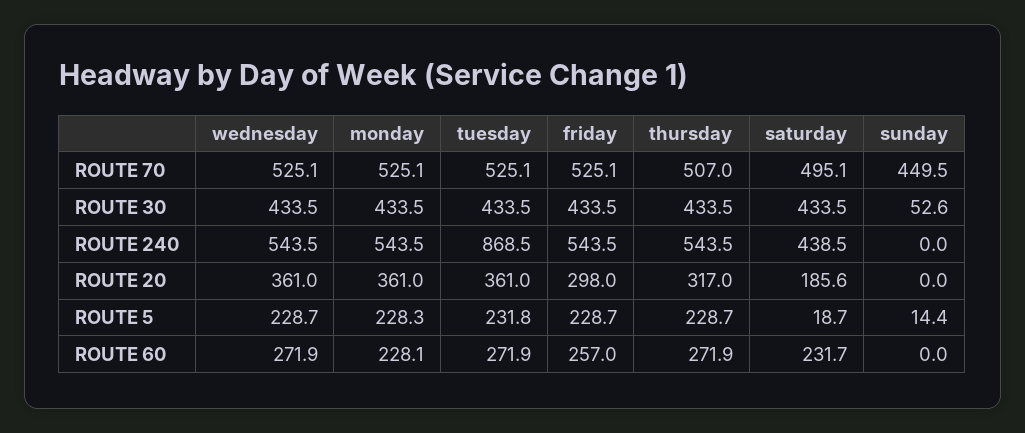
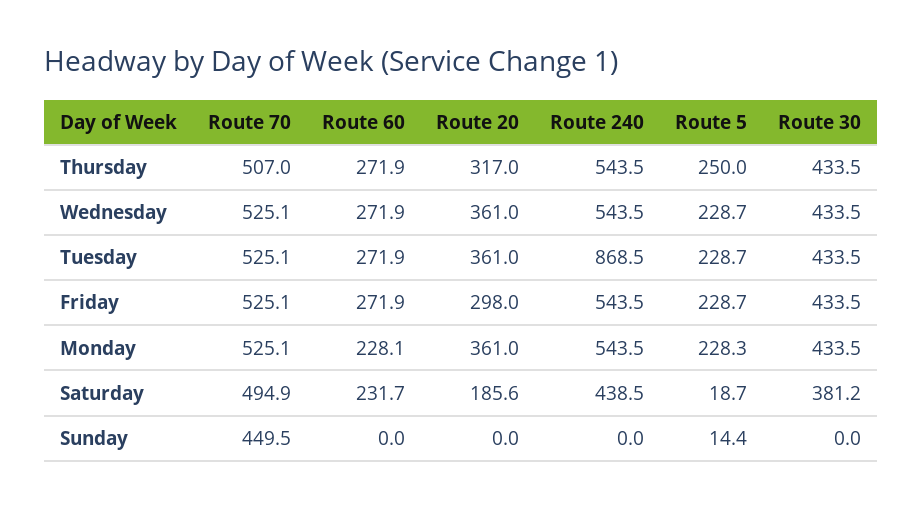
  {
    "wednesday": {
      "ROUTE 70": 525.1,
      "ROUTE 30": 433.5,
      "ROUTE 240": 543.5,
      "ROUTE 20": 361,
      "ROUTE 5": 228.7,
      "ROUTE 60": 271.9
    },
    "monday": {
      "ROUTE 70": 525.1,
      "ROUTE 30": 433.5,
      "ROUTE 240": 543.5,
      "ROUTE 20": 361,
      "ROUTE 5": 228.3,
      "ROUTE 60": 228.1
    },
    "tuesday": {
      "ROUTE 70": 525.1,
      "ROUTE 30": 433.5,
      "ROUTE 240": 868.5,
      "ROUTE 20": 361,
-     "ROUTE 5": 231.8,
+     "ROUTE 5": 228.7,
      "ROUTE 60": 271.9
    },
    "friday": {
      "ROUTE 70": 525.1,
      "ROUTE 30": 433.5,
      "ROUTE 240": 543.5,
      "ROUTE 20": 298,
      "ROUTE 5": 228.7,
-     "ROUTE 60": 257
+     "ROUTE 60": 271.9
    },
    "thursday": {
      "ROUTE 70": 507,
      "ROUTE 30": 433.5,
      "ROUTE 240": 543.5,
      "ROUTE 20": 317,
-     "ROUTE 5": 228.7,
+     "ROUTE 5": 250,
      "ROUTE 60": 271.9
    },
    "saturday": {
-     "ROUTE 70": 495.1,
+     "ROUTE 70": 494.9,
-     "ROUTE 30": 433.5,
+     "ROUTE 30": 381.2,
      "ROUTE 240": 438.5,
      "ROUTE 20": 185.6,
      "ROUTE 5": 18.7,
      "ROUTE 60": 231.7
    },
    "sunday": {
      "ROUTE 70": 449.5,
-     "ROUTE 30": 52.6,
+     "ROUTE 30": 0,
      "ROUTE 240": 0,
      "ROUTE 20": 0,
      "ROUTE 5": 14.4,
      "ROUTE 60": 0
    }
  }

